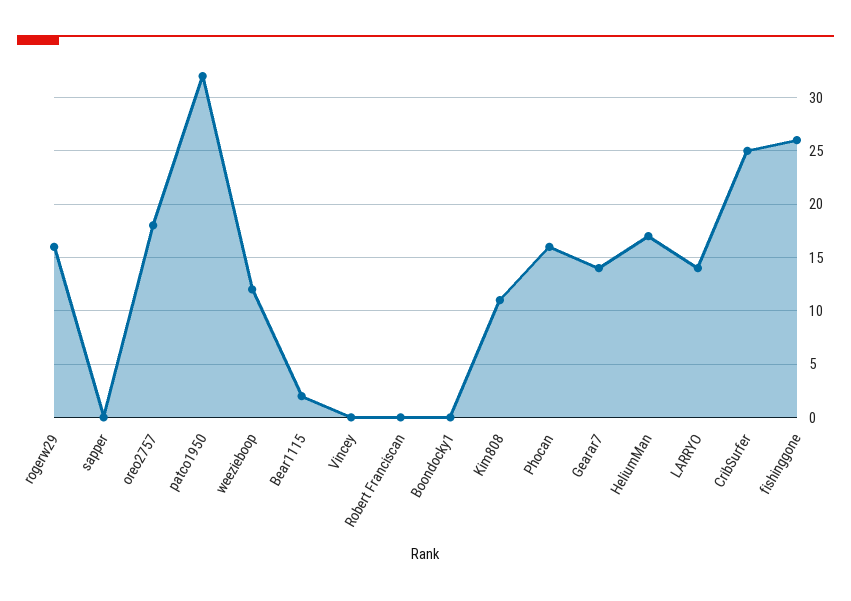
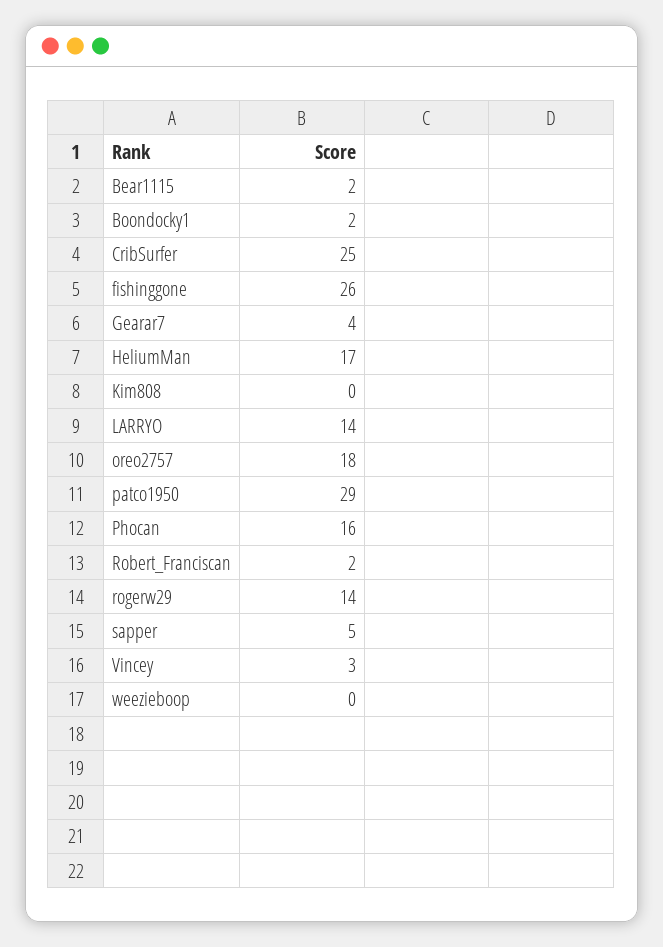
  {
-   "rogerw29": 16,
+   "rogerw29": 14,
-   "sapper": 0,
+   "sapper": 5,
    "oreo2757": 18,
-   "patco1950": 32,
+   "patco1950": 29,
-   "weezieboop": 12,
+   "weezieboop": 0,
    "Bear1115": 2,
-   "Vincey": 0,
+   "Vincey": 3,
-   "Robert Franciscan": 0,
+   "Robert Franciscan": 2,
-   "Boondocky1": 0,
+   "Boondocky1": 2,
-   "Kim808": 11,
+   "Kim808": 0,
    "Phocan": 16,
-   "Gearar7": 14,
+   "Gearar7": 4,
    "HeliumMan": 17,
    "LARRYO": 14,
    "CribSurfer": 25,
    "fishinggone": 26
  }

